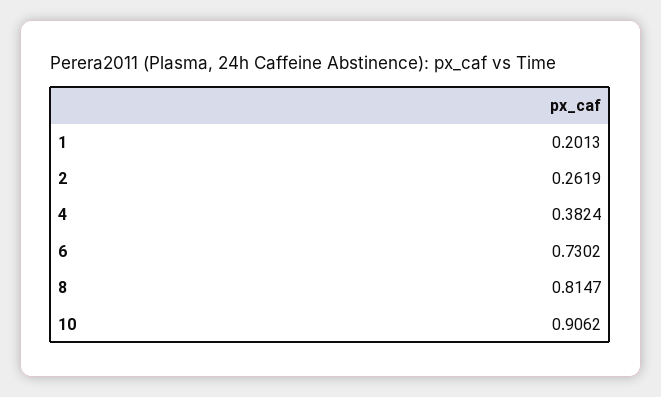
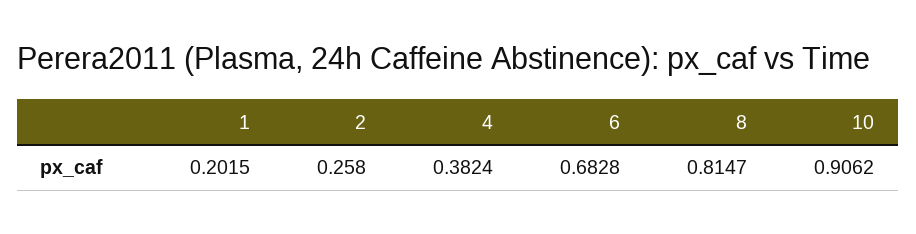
  {
-   "1": 0.2013,
+   "1": 0.2015,
-   "2": 0.2619,
+   "2": 0.258,
    "4": 0.3824,
-   "6": 0.7302,
+   "6": 0.6828,
    "8": 0.8147,
    "10": 0.9062
  }

